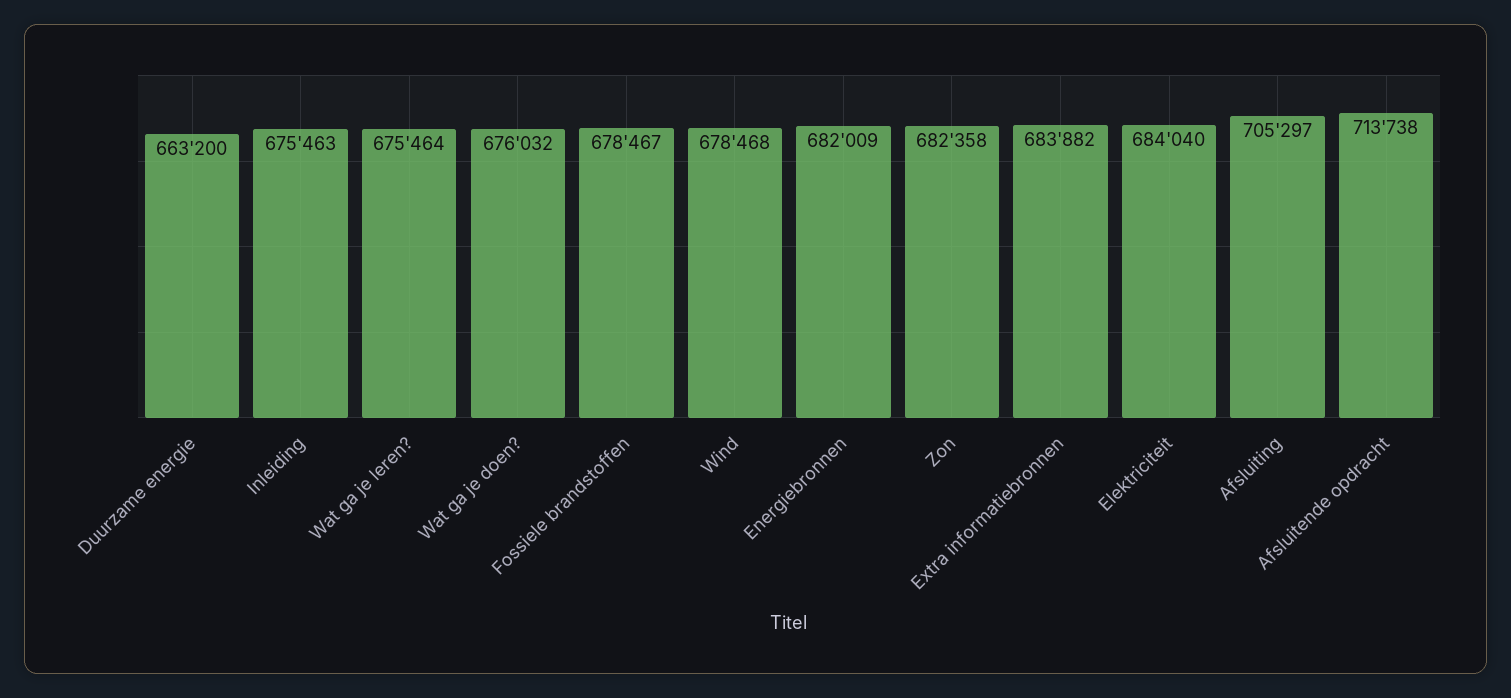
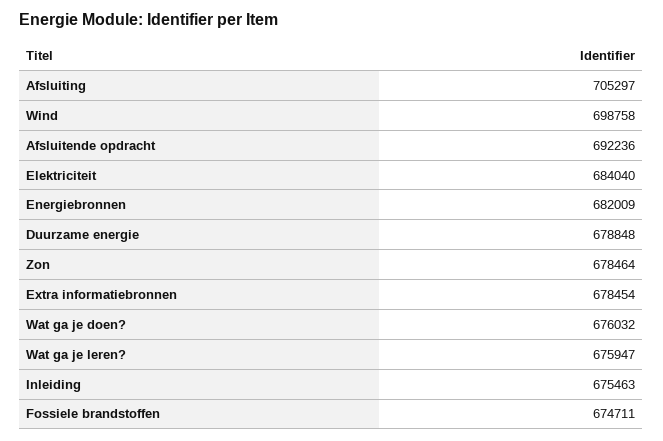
  {
-   "Duurzame energie": 663200,
+   "Duurzame energie": 678848,
    "Inleiding": 675463,
-   "Wat ga je leren?": 675464,
+   "Wat ga je leren?": 675947,
    "Wat ga je doen?": 676032,
-   "Fossiele brandstoffen": 678467,
+   "Fossiele brandstoffen": 674711,
-   "Wind": 678468,
+   "Wind": 698758,
    "Energiebronnen": 682009,
-   "Zon": 682358,
+   "Zon": 678464,
-   "Extra informatiebronnen": 683882,
+   "Extra informatiebronnen": 678454,
    "Elektriciteit": 684040,
    "Afsluiting": 705297,
-   "Afsluitende opdracht": 713738
+   "Afsluitende opdracht": 692236
  }

